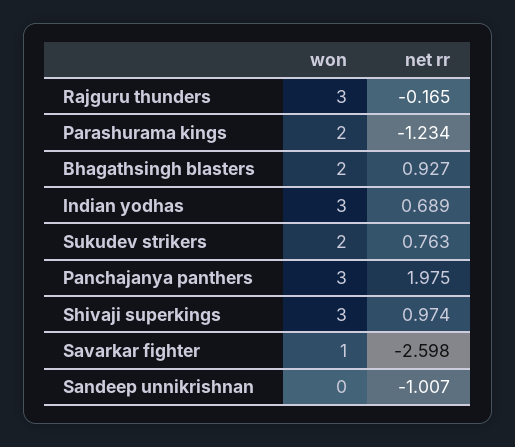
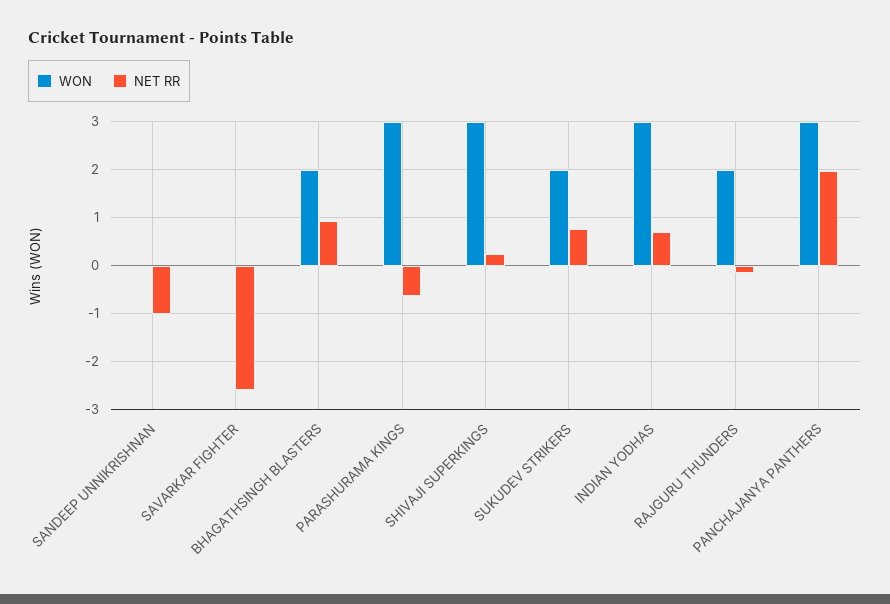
  {
    "won": {
-     "Rajguru thunders": 3,
+     "Rajguru thunders": 2,
-     "Parashurama kings": 2,
+     "Parashurama kings": 3,
      "Bhagathsingh blasters": 2,
      "Indian yodhas": 3,
      "Sukudev strikers": 2,
      "Panchajanya panthers": 3,
      "Shivaji superkings": 3,
-     "Savarkar fighter": 1,
+     "Savarkar fighter": 0,
      "Sandeep unnikrishnan": 0
    },
    "net rr": {
      "Rajguru thunders": -0.165,
-     "Parashurama kings": -1.234,
+     "Parashurama kings": -0.6,
      "Bhagathsingh blasters": 0.927,
      "Indian yodhas": 0.689,
      "Sukudev strikers": 0.763,
      "Panchajanya panthers": 1.975,
-     "Shivaji superkings": 0.974,
+     "Shivaji superkings": 0.2,
      "Savarkar fighter": -2.598,
      "Sandeep unnikrishnan": -1.007
    }
  }

